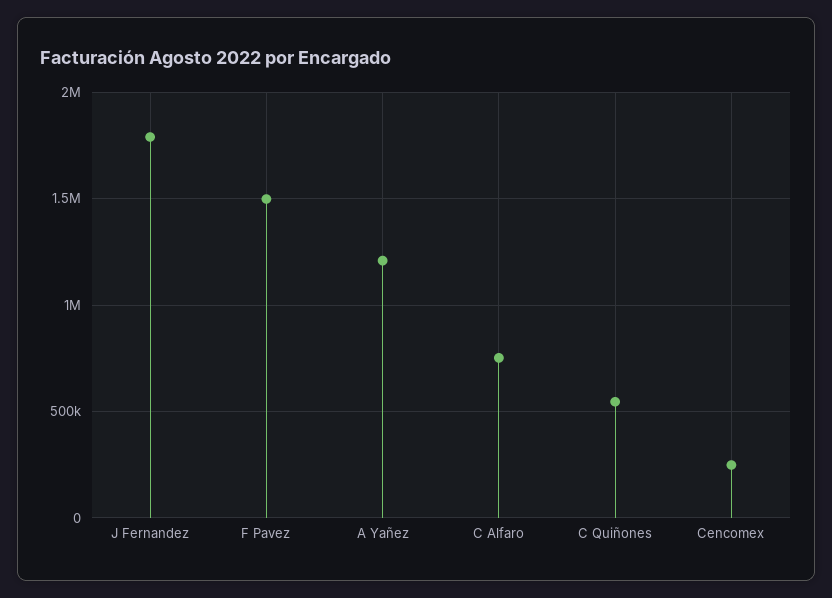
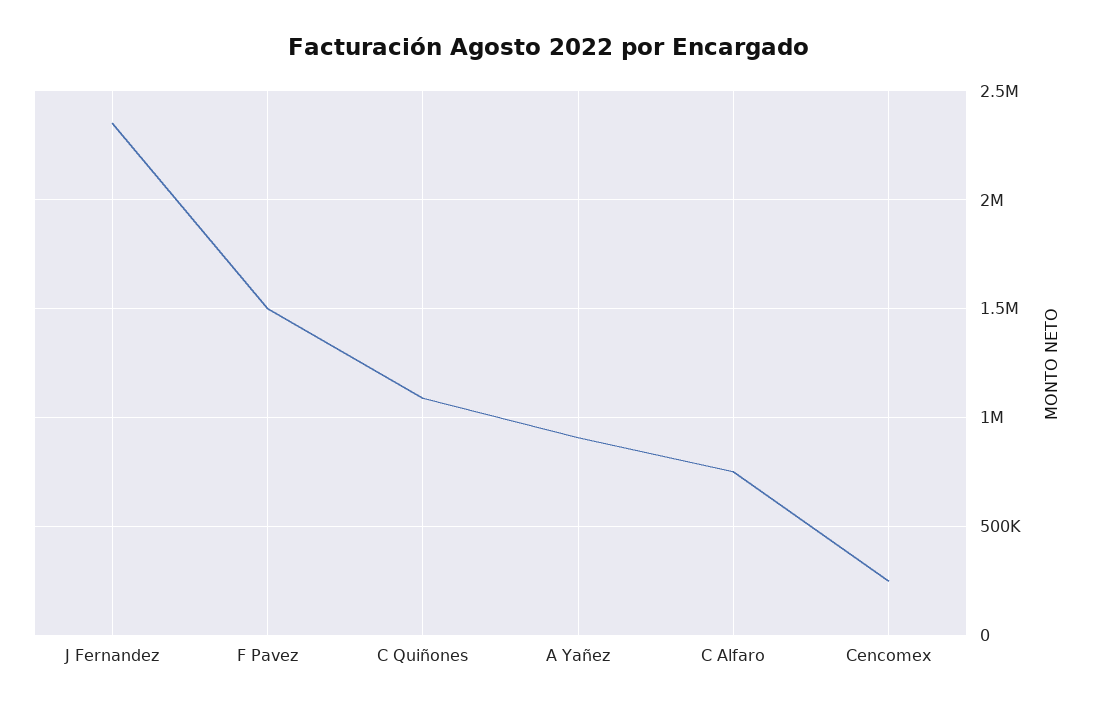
  {
-   "J Fernandez": 1800000,
+   "J Fernandez": 2350000,
    "F Pavez": 1500000,
-   "A Yañez": 1200000,
+   "A Yañez": 900000,
    "C Alfaro": 750000,
-   "C Quiñones": 550000,
+   "C Quiñones": 1100000,
    "Cencomex": 250000
  }

